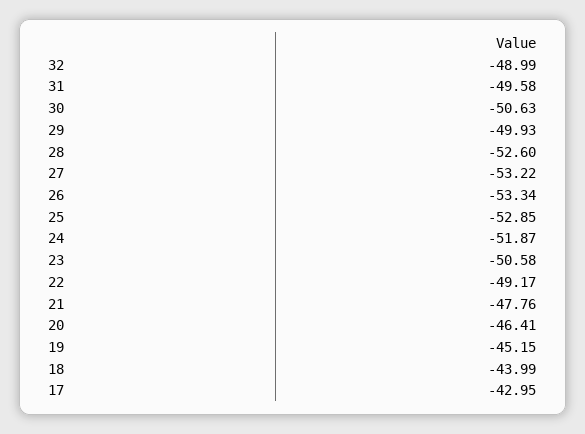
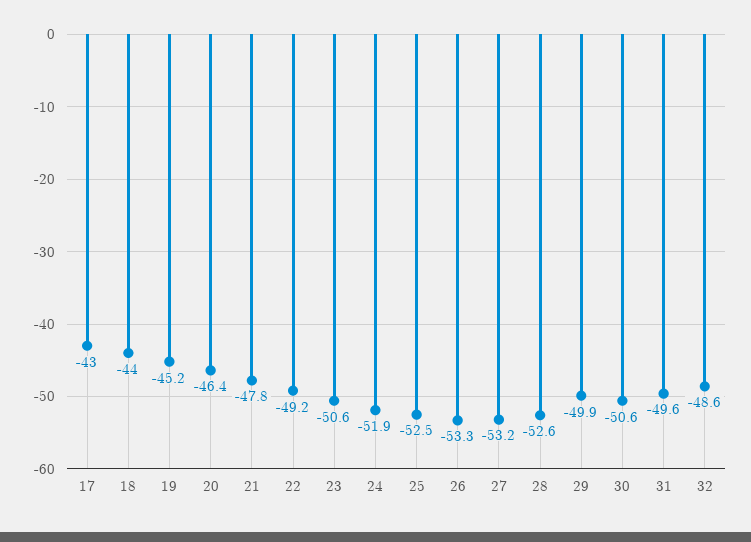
  {
-   "32": -48.99,
+   "32": -48.6,
    "31": -49.58,
    "30": -50.63,
    "29": -49.93,
    "28": -52.6,
    "27": -53.22,
    "26": -53.34,
-   "25": -52.85,
+   "25": -52.5,
    "24": -51.87,
    "23": -50.58,
    "22": -49.17,
    "21": -47.76,
    "20": -46.41,
    "19": -45.15,
    "18": -43.99,
    "17": -42.95
  }

